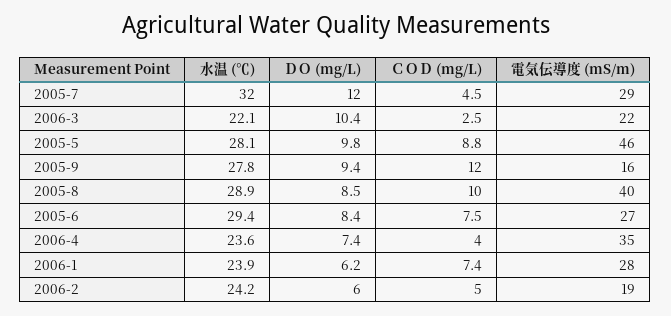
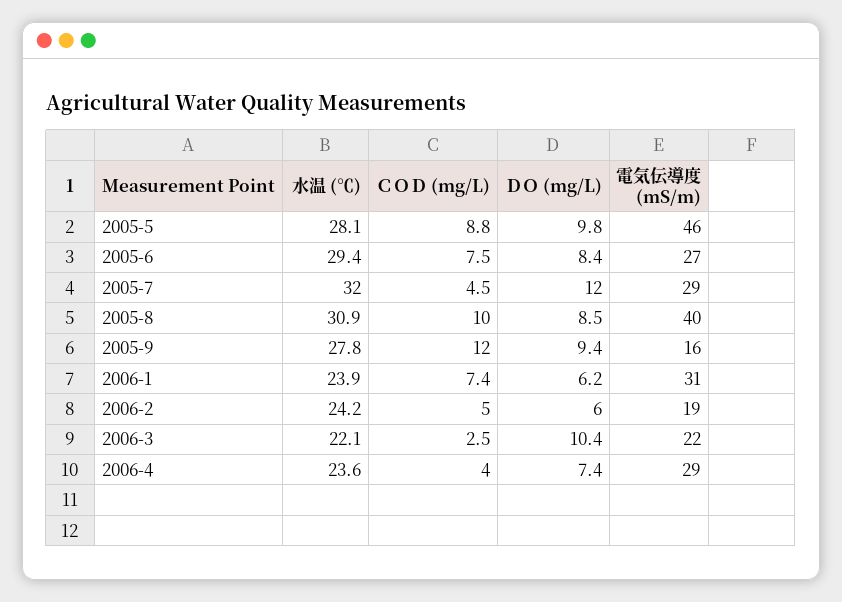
  {
    "水温 (℃)": {
      "2005-7": 32,
      "2006-3": 22.1,
      "2005-5": 28.1,
      "2005-9": 27.8,
-     "2005-8": 28.9,
+     "2005-8": 30.9,
      "2005-6": 29.4,
      "2006-4": 23.6,
      "2006-1": 23.9,
      "2006-2": 24.2
    },
    "ＤＯ (mg/L)": {
      "2005-7": 12,
      "2006-3": 10.4,
      "2005-5": 9.8,
      "2005-9": 9.4,
      "2005-8": 8.5,
      "2005-6": 8.4,
      "2006-4": 7.4,
      "2006-1": 6.2,
      "2006-2": 6
    },
    "ＣＯＤ (mg/L)": {
      "2005-7": 4.5,
      "2006-3": 2.5,
      "2005-5": 8.8,
      "2005-9": 12,
      "2005-8": 10,
      "2005-6": 7.5,
      "2006-4": 4,
      "2006-1": 7.4,
      "2006-2": 5
    },
    "電気伝導度 (mS/m)": {
      "2005-7": 29,
      "2006-3": 22,
      "2005-5": 46,
      "2005-9": 16,
      "2005-8": 40,
      "2005-6": 27,
-     "2006-4": 35,
+     "2006-4": 29,
-     "2006-1": 28,
+     "2006-1": 31,
      "2006-2": 19
    }
  }

